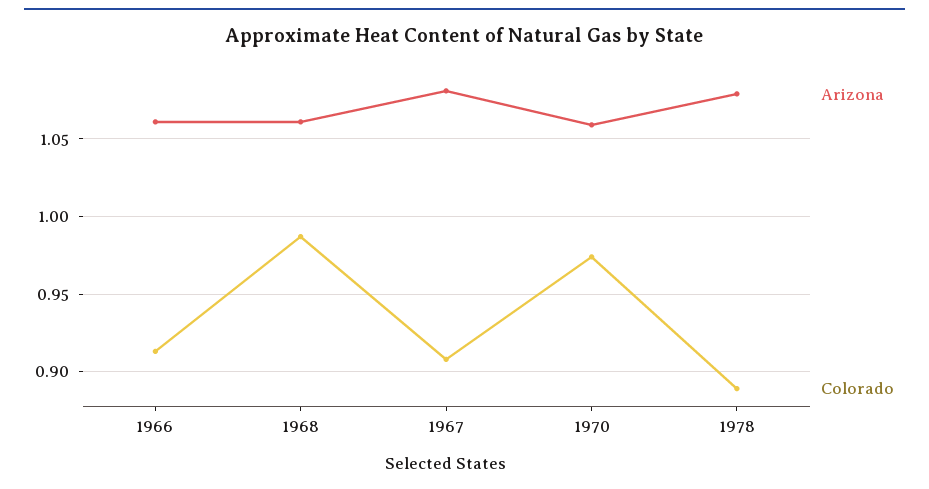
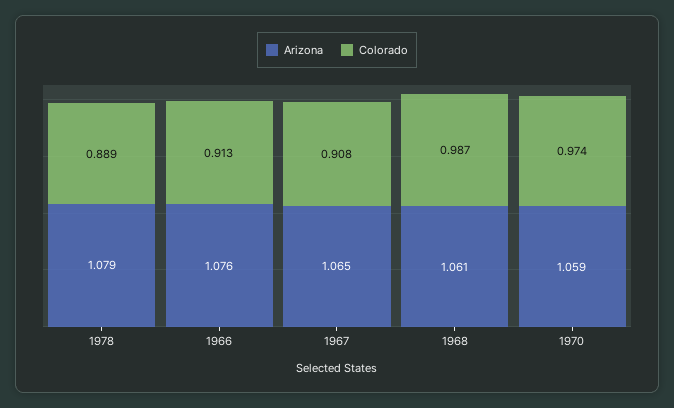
  {
    "Arizona": {
-     "1966": 1.06,
+     "1966": 1.076,
      "1968": 1.061,
-     "1967": 1.08,
+     "1967": 1.065,
      "1970": 1.059,
      "1978": 1.079
    },
    "Colorado": {
      "1966": 0.913,
      "1968": 0.987,
      "1967": 0.908,
      "1970": 0.974,
      "1978": 0.889
    }
  }

